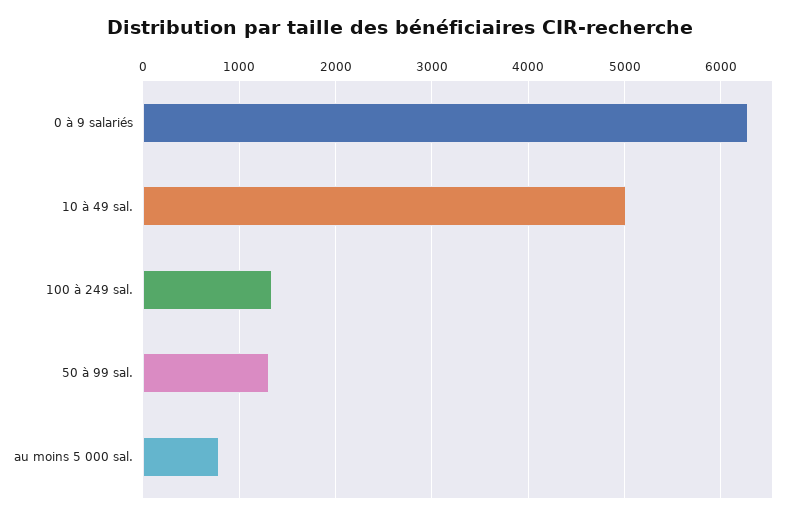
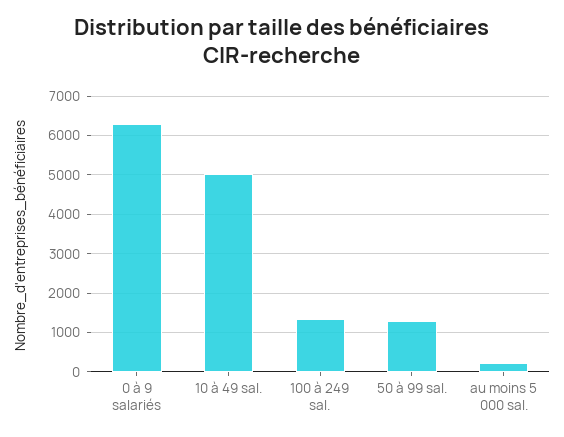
  {
    "0 à 9 salariés": 6300,
    "10 à 49 sal.": 5000,
    "100 à 249 sal.": 1300,
    "50 à 99 sal.": 1300,
-   "au moins 5 000 sal.": 800
+   "au moins 5 000 sal.": 200
  }

